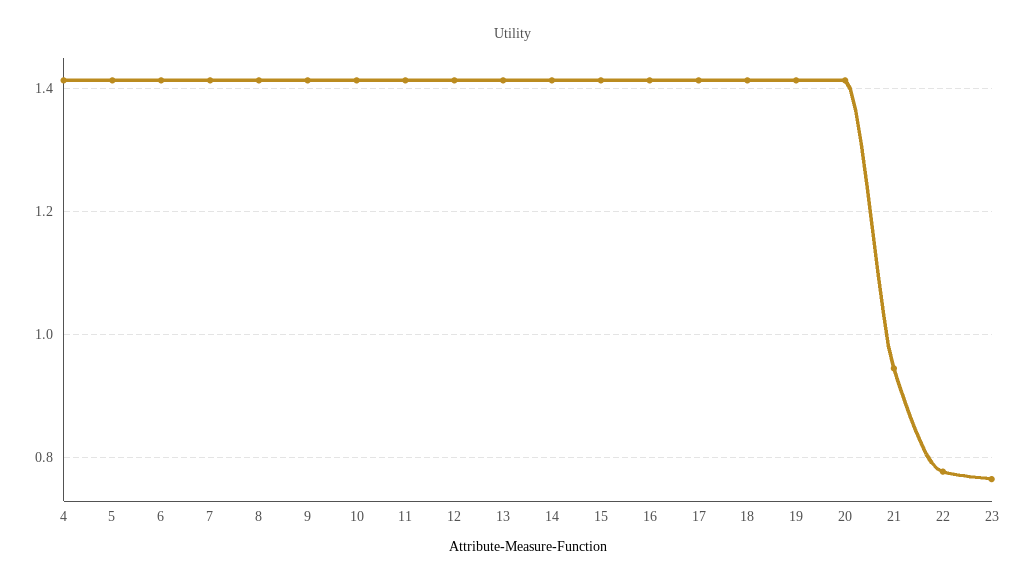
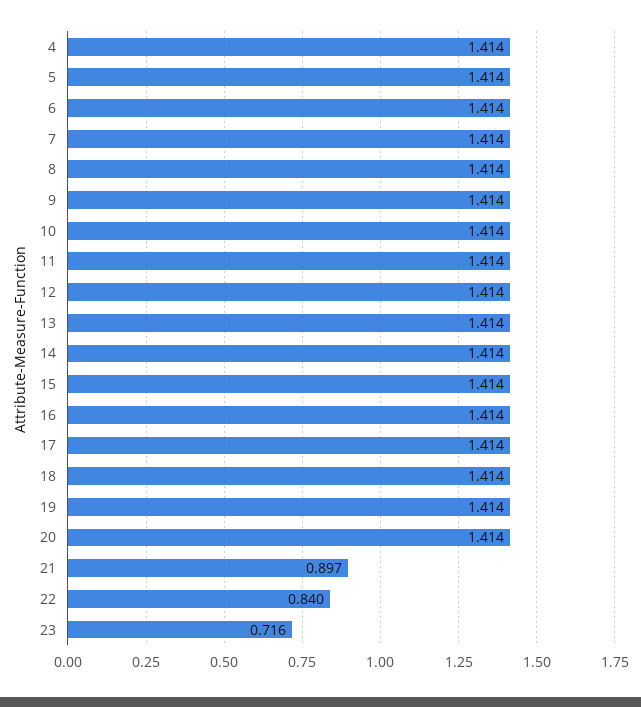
  {
    "4": 1.414,
    "5": 1.414,
    "6": 1.414,
    "7": 1.414,
    "8": 1.414,
    "9": 1.414,
    "10": 1.414,
    "11": 1.414,
    "12": 1.414,
    "13": 1.414,
    "14": 1.414,
    "15": 1.414,
    "16": 1.414,
    "17": 1.414,
    "18": 1.414,
    "19": 1.414,
    "20": 1.414,
-   "21": 0.94,
+   "21": 0.897,
-   "22": 0.78,
+   "22": 0.84,
-   "23": 0.76
+   "23": 0.716
  }

